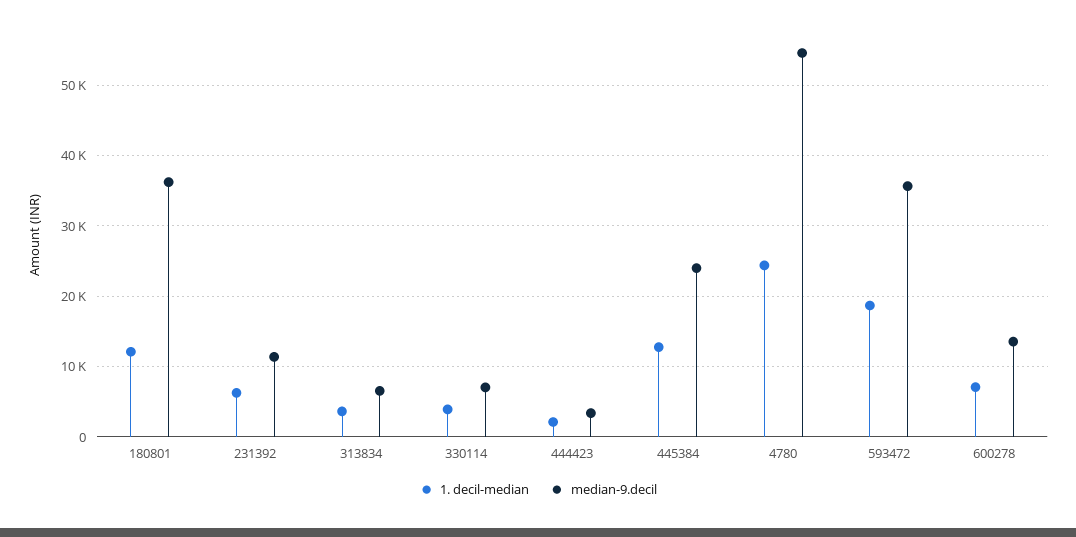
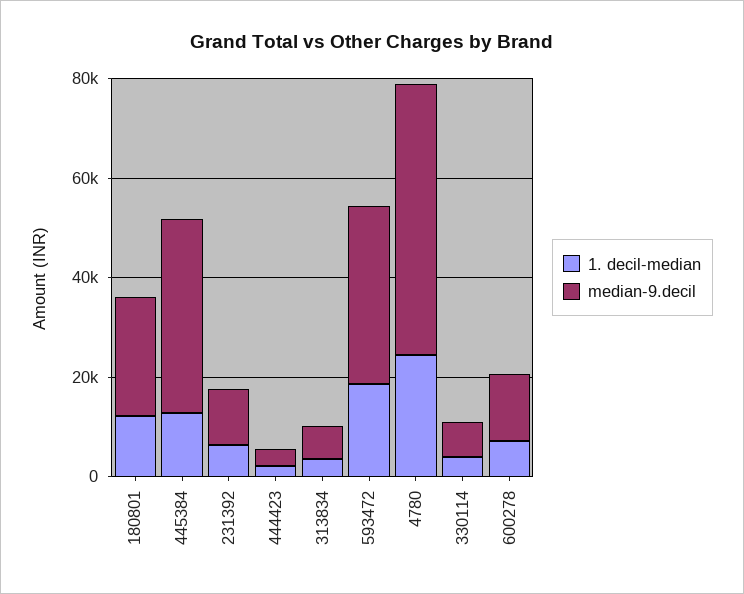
  {
    "1. decil-median": {
      "180801": 12000,
      "231392": 6000,
      "313834": 4000,
      "330114": 4000,
      "444423": 2000,
      "445384": 13000,
      "4780": 24000,
      "593472": 19000,
      "600278": 7000
    },
    "median-9.decil": {
-     "180801": 36000,
+     "180801": 25000,
      "231392": 11000,
      "313834": 7000,
      "330114": 7000,
      "444423": 3000,
-     "445384": 24000,
+     "445384": 40000,
      "4780": 55000,
      "593472": 36000,
      "600278": 14000
    }
  }

